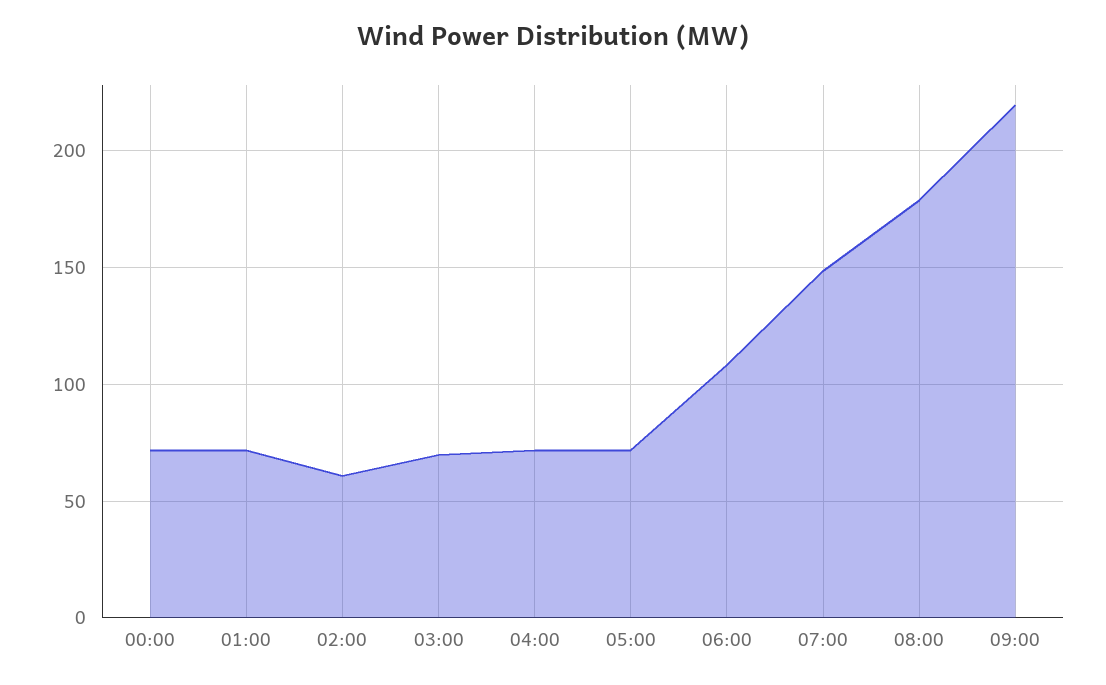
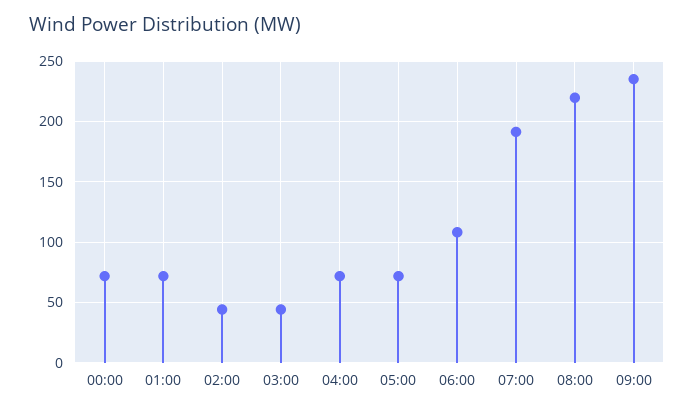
  {
    "00:00": 70,
    "01:00": 70,
-   "02:00": 60,
+   "02:00": 45,
-   "03:00": 70,
+   "03:00": 45,
    "04:00": 70,
    "05:00": 70,
    "06:00": 110,
-   "07:00": 150,
+   "07:00": 190,
-   "08:00": 180,
+   "08:00": 220,
-   "09:00": 220
+   "09:00": 235
  }

